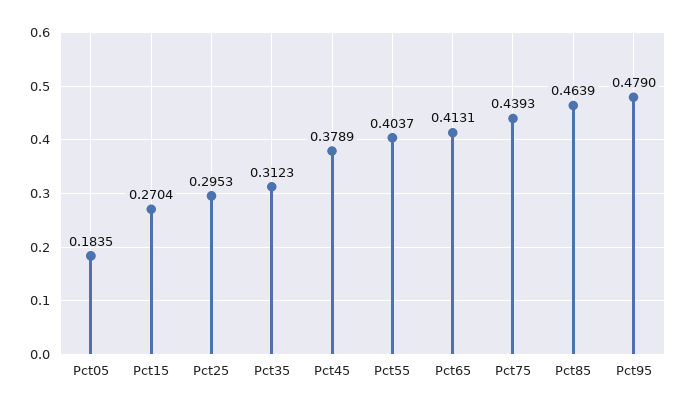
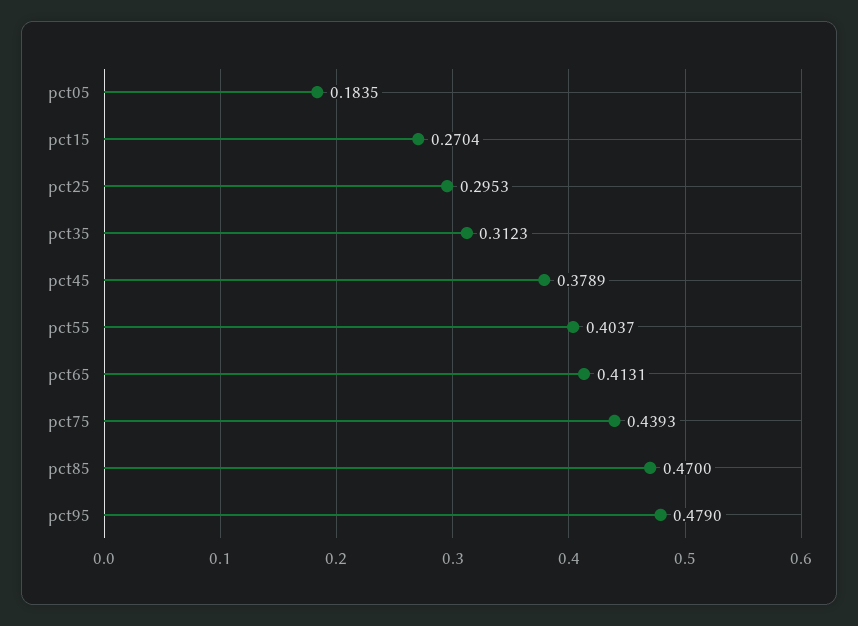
  {
    "Pct05": 0.1835,
    "Pct15": 0.2704,
    "Pct25": 0.2953,
    "Pct35": 0.3123,
    "Pct45": 0.3789,
    "Pct55": 0.4037,
    "Pct65": 0.4131,
    "Pct75": 0.4393,
-   "Pct85": 0.4639,
+   "Pct85": 0.47,
    "Pct95": 0.479
  }

